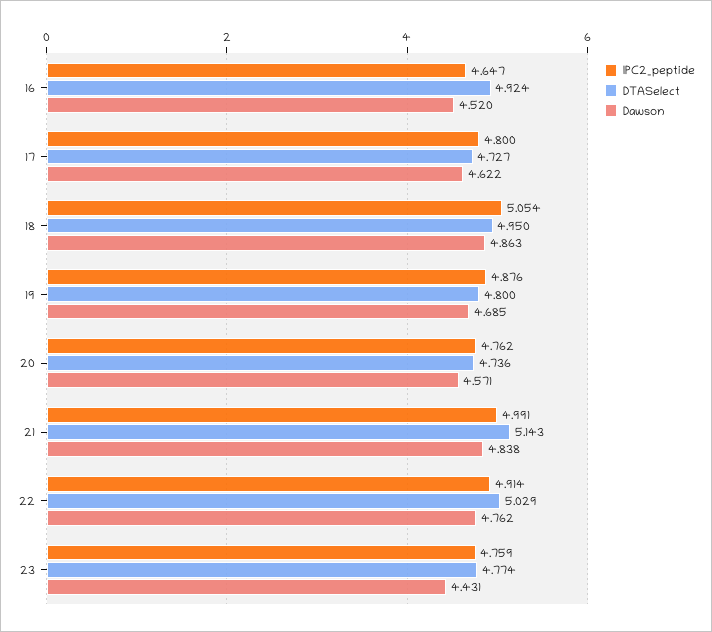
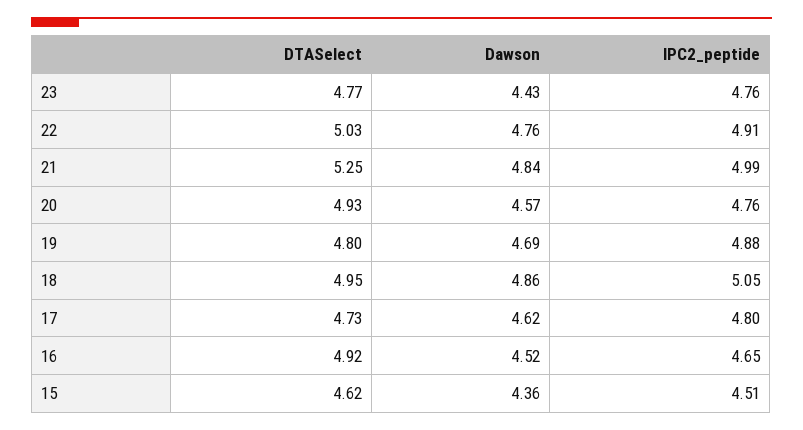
  {
    "IPC2_peptide": {
      "16": 4.647,
      "17": 4.8,
      "18": 5.054,
      "19": 4.876,
      "20": 4.762,
      "21": 4.991,
      "22": 4.914,
-     "23": 4.759
+     "23": 4.759,
+     "15": 4.51
    },
    "DTASelect": {
      "16": 4.924,
      "17": 4.727,
      "18": 4.95,
      "19": 4.8,
-     "20": 4.736,
+     "20": 4.93,
-     "21": 5.143,
+     "21": 5.25,
      "22": 5.029,
-     "23": 4.774
+     "23": 4.774,
+     "15": 4.62
    },
    "Dawson": {
      "16": 4.52,
      "17": 4.622,
      "18": 4.863,
      "19": 4.685,
      "20": 4.571,
      "21": 4.838,
      "22": 4.762,
-     "23": 4.431
+     "23": 4.431,
+     "15": 4.36
    }
  }

